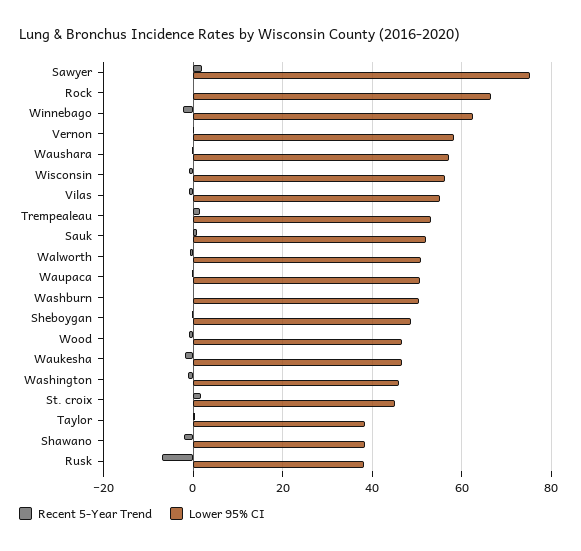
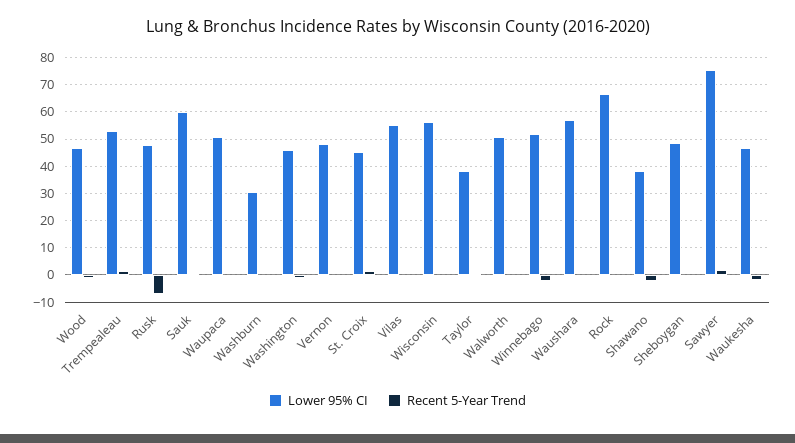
  {
    "Recent 5-Year Trend": {
      "Sawyer": 2,
      "Rock": 0,
      "Winnebago": -2,
      "Vernon": 0,
      "Waushara": 0,
      "Wisconsin": 0,
      "Vilas": 0,
      "Trempealeau": 2,
      "Sauk": 0,
      "Walworth": 0,
      "Waupaca": 0,
      "Washburn": 0,
      "Sheboygan": 0,
      "Wood": -2,
      "Waukesha": -2,
      "Washington": -2,
      "St. croix": 2,
      "Taylor": 0,
      "Shawano": -2,
      "Rusk": -8
    },
    "Lower 95% CI": {
      "Sawyer": 76,
      "Rock": 66,
-     "Winnebago": 62,
+     "Winnebago": 52.5,
-     "Vernon": 58,
+     "Vernon": 47.5,
      "Waushara": 58,
      "Wisconsin": 56,
      "Vilas": 56,
      "Trempealeau": 54,
-     "Sauk": 52,
+     "Sauk": 60,
      "Walworth": 50,
      "Waupaca": 50,
-     "Washburn": 50,
+     "Washburn": 30,
      "Sheboygan": 48,
      "Wood": 46,
      "Waukesha": 46,
      "Washington": 46,
      "St. croix": 46,
      "Taylor": 38,
      "Shawano": 38,
-     "Rusk": 38
+     "Rusk": 47.5
    }
  }

